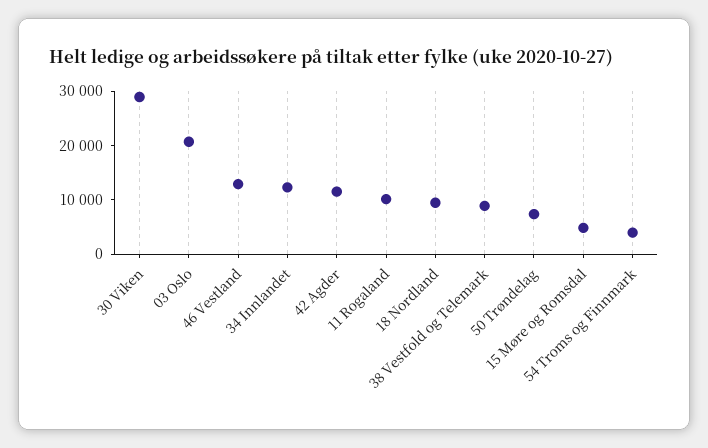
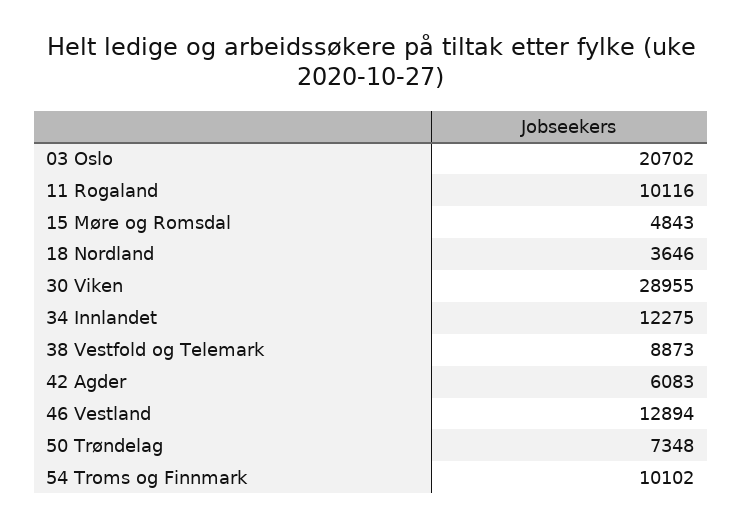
  {
    "30 Viken": 28955,
    "03 Oslo": 20702,
    "46 Vestland": 12894,
    "34 Innlandet": 12275,
-   "42 Agder": 12000,
+   "42 Agder": 6083,
    "11 Rogaland": 10116,
-   "18 Nordland": 10000,
+   "18 Nordland": 3646,
    "38 Vestfold og Telemark": 8873,
    "50 Trøndelag": 7348,
    "15 Møre og Romsdal": 4843,
-   "54 Troms og Finnmark": 4000
+   "54 Troms og Finnmark": 10102
  }

